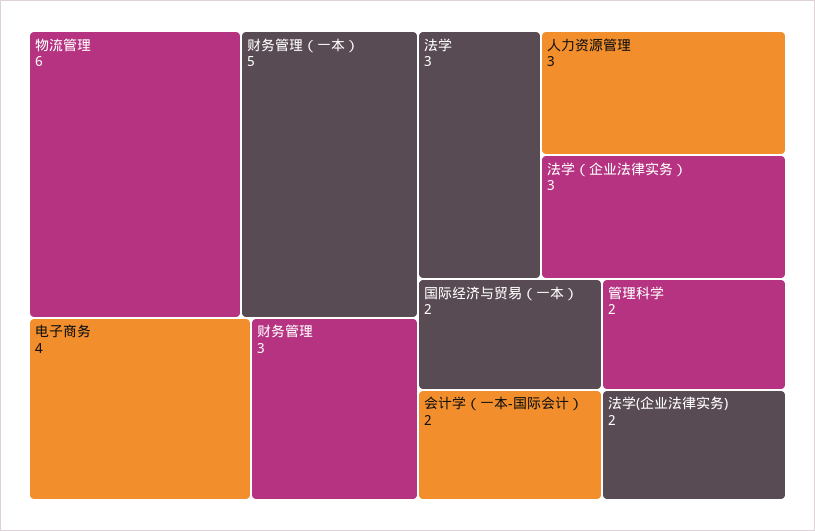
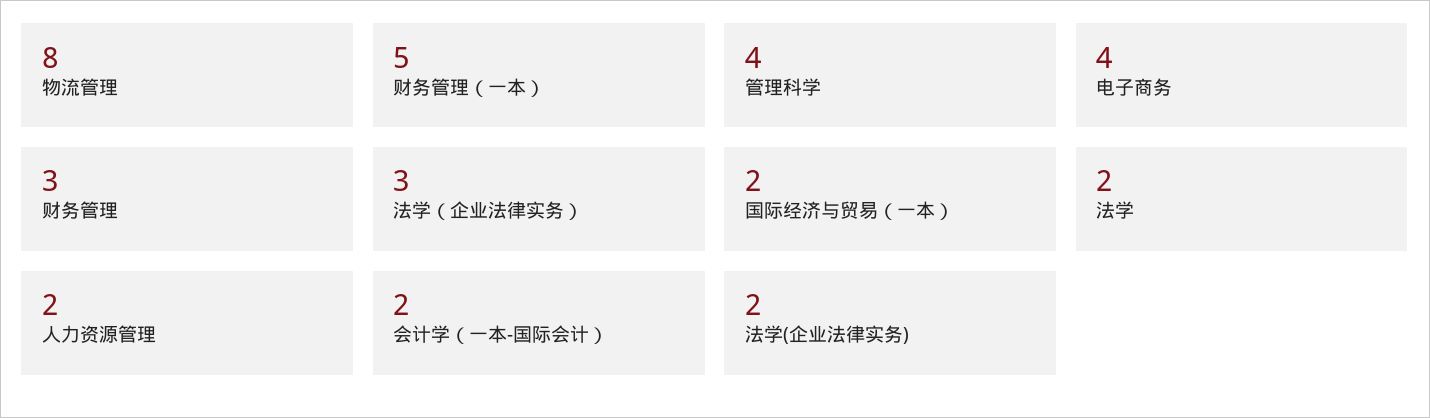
  {
-   "物流管理": 6,
+   "物流管理": 8,
    "财务管理（一本）": 5,
    "电子商务": 4,
    "财务管理": 3,
-   "法学": 3,
+   "法学": 2,
-   "人力资源管理": 3,
+   "人力资源管理": 2,
    "法学（企业法律实务）": 3,
    "国际经济与贸易（一本）": 2,
    "会计学（一本-国际会计）": 2,
-   "管理科学": 2,
+   "管理科学": 4,
    "法学(企业法律实务)": 2
  }

